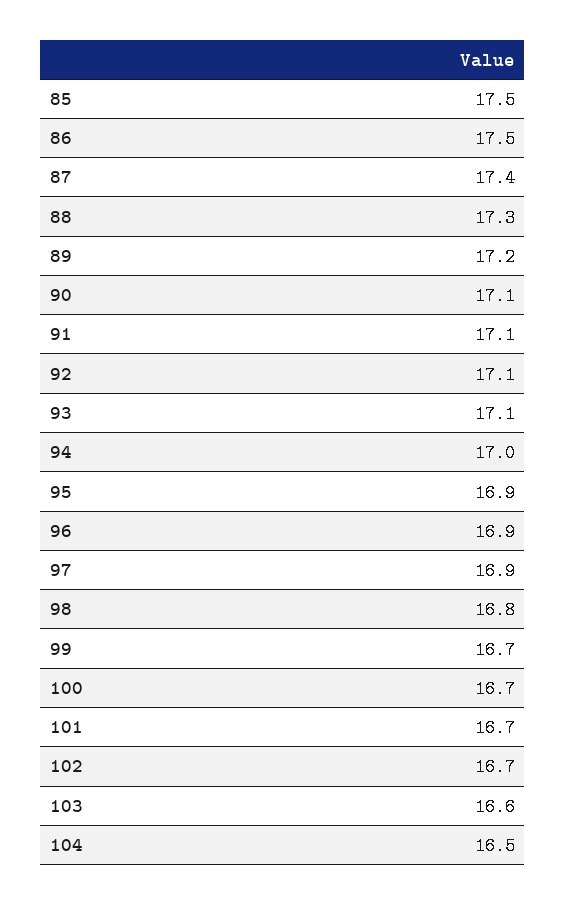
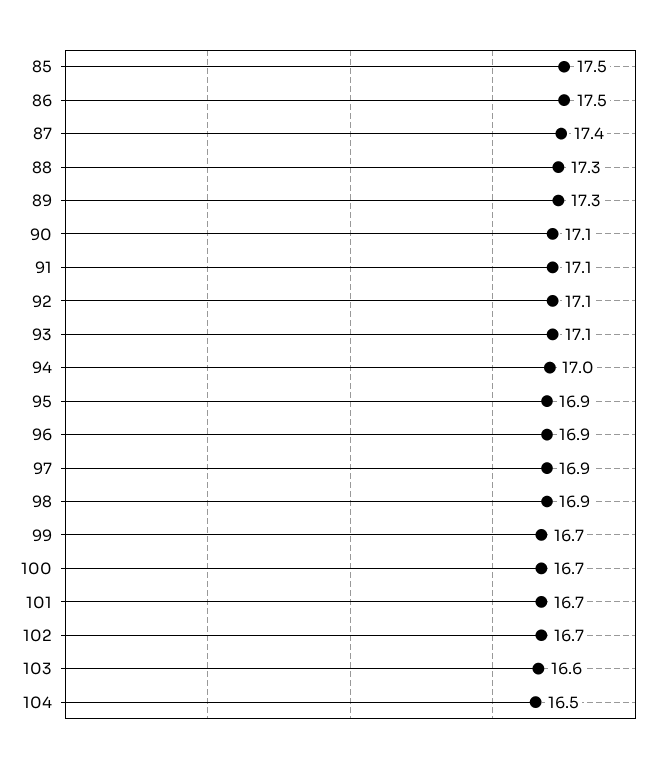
  {
    "85": 17.5,
    "86": 17.5,
    "87": 17.4,
    "88": 17.3,
-   "89": 17.2,
+   "89": 17.3,
    "90": 17.1,
    "91": 17.1,
    "92": 17.1,
    "93": 17.1,
    "94": 17,
    "95": 16.9,
    "96": 16.9,
    "97": 16.9,
-   "98": 16.8,
+   "98": 16.9,
    "99": 16.7,
    "100": 16.7,
    "101": 16.7,
    "102": 16.7,
    "103": 16.6,
    "104": 16.5
  }

